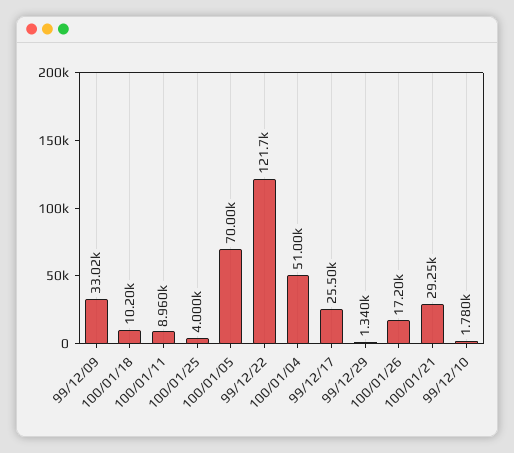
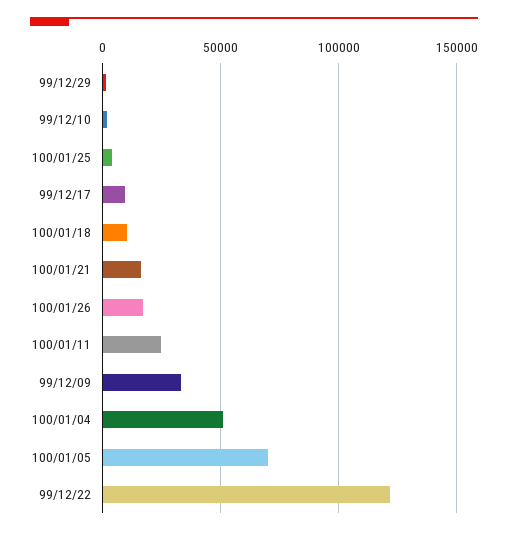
  {
    "99/12/09": 33020,
    "100/01/18": 10200,
-   "100/01/11": 8960,
+   "100/01/11": 25000,
    "100/01/25": 4000,
    "100/01/05": 70000,
    "99/12/22": 121700,
    "100/01/04": 51000,
-   "99/12/17": 25500,
+   "99/12/17": 10000,
    "99/12/29": 1340,
    "100/01/26": 17200,
-   "100/01/21": 29250,
+   "100/01/21": 15000,
    "99/12/10": 1780
  }

